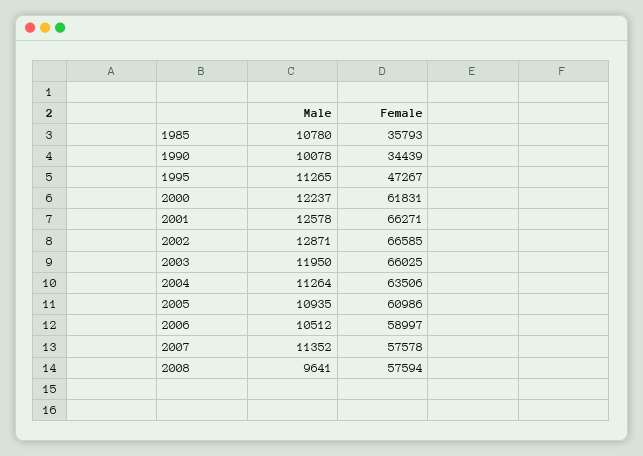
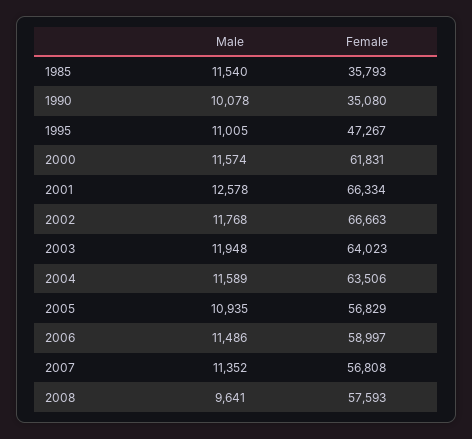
  {
    "Male": {
-     "1985": 10780,
+     "1985": 11540,
      "1990": 10078,
-     "1995": 11265,
+     "1995": 11005,
-     "2000": 12237,
+     "2000": 11574,
      "2001": 12578,
-     "2002": 12871,
+     "2002": 11768,
-     "2003": 11950,
+     "2003": 11948,
-     "2004": 11264,
+     "2004": 11589,
      "2005": 10935,
-     "2006": 10512,
+     "2006": 11486,
      "2007": 11352,
      "2008": 9641
    },
    "Female": {
      "1985": 35793,
-     "1990": 34439,
+     "1990": 35080,
      "1995": 47267,
      "2000": 61831,
-     "2001": 66271,
+     "2001": 66334,
-     "2002": 66585,
+     "2002": 66663,
-     "2003": 66025,
+     "2003": 64023,
      "2004": 63506,
-     "2005": 60986,
+     "2005": 56829,
      "2006": 58997,
-     "2007": 57578,
+     "2007": 56808,
-     "2008": 57594
+     "2008": 57593
    }
  }

